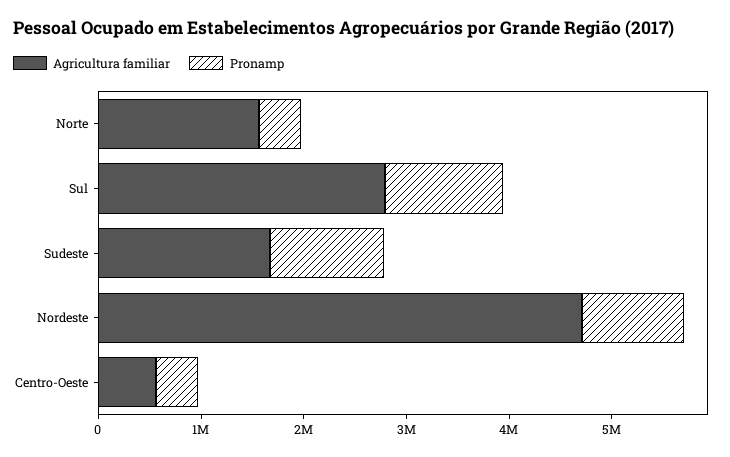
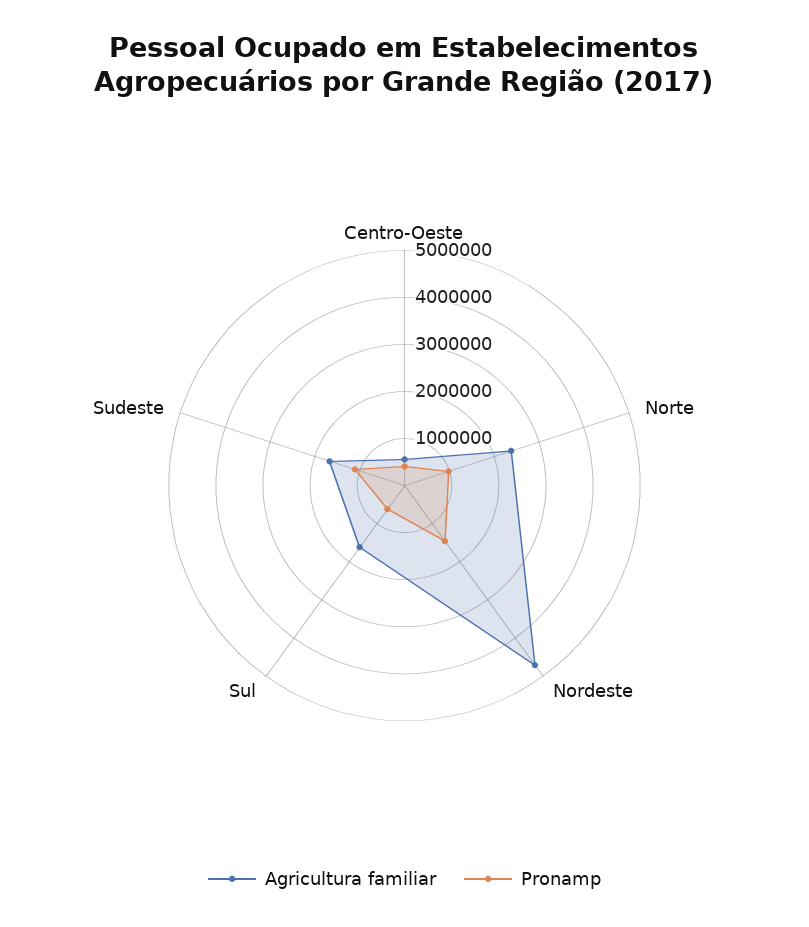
  {
    "Agricultura familiar": {
-     "Norte": 1600000,
+     "Norte": 2400000,
-     "Sul": 2800000,
+     "Sul": 1600000,
      "Sudeste": 1600000,
      "Nordeste": 4800000,
      "Centro-Oeste": 600000
    },
    "Pronamp": {
-     "Norte": 400000,
+     "Norte": 1000000,
-     "Sul": 1200000,
+     "Sul": 600000,
      "Sudeste": 1200000,
-     "Nordeste": 1000000,
+     "Nordeste": 1400000,
      "Centro-Oeste": 400000
    }
  }

